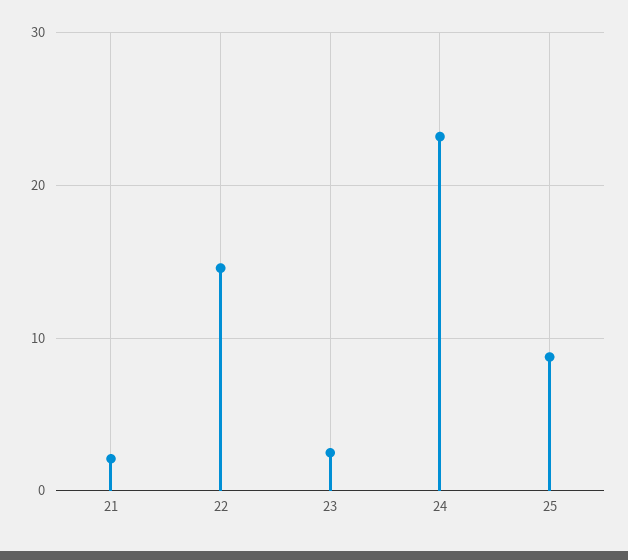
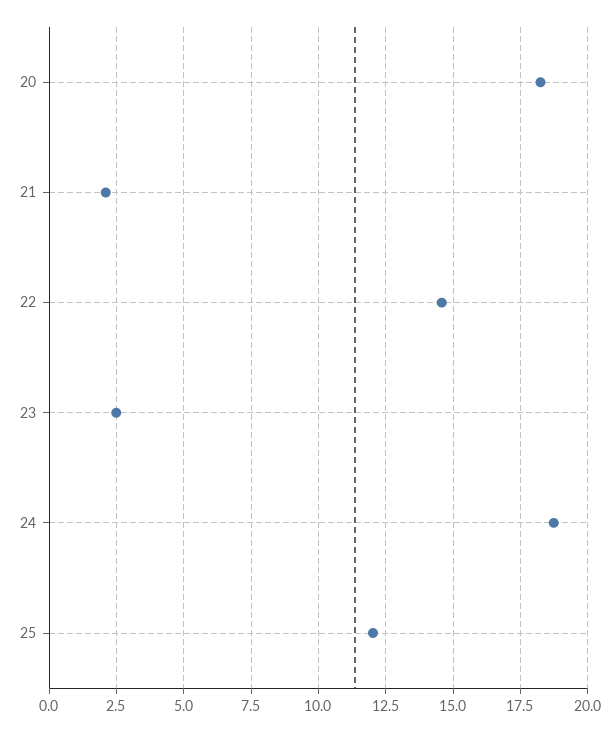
  {
    "21": 2,
    "22": 14.5,
    "23": 2.5,
-   "24": 23,
+   "24": 18.75,
-   "25": 9
+   "25": 12,
+   "20": 18.25
  }

